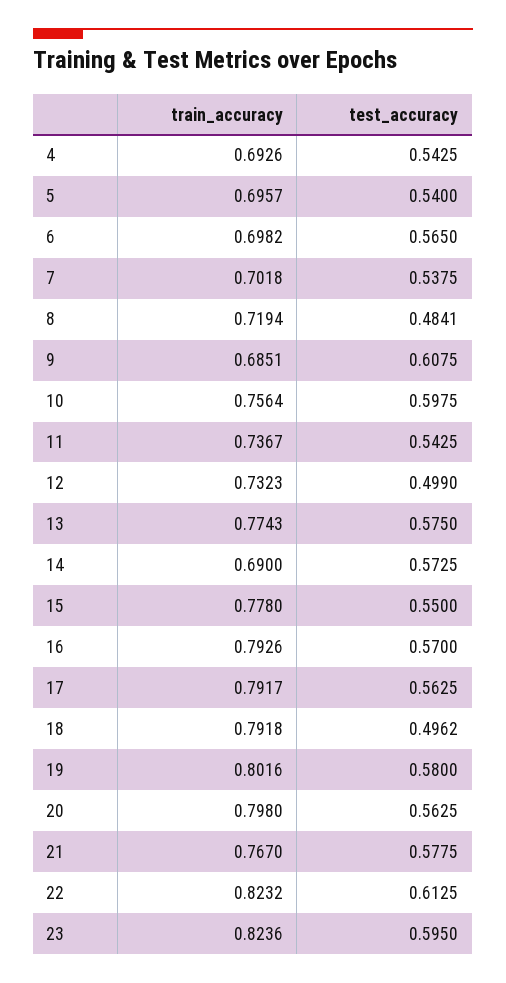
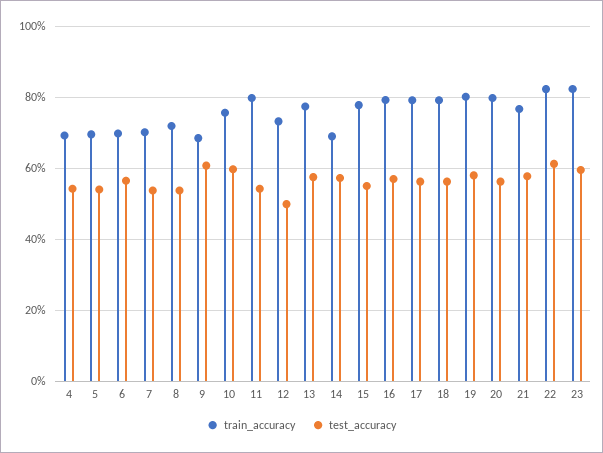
  {
    "train_accuracy": {
      "4": 0.6926,
      "5": 0.6957,
      "6": 0.6982,
      "7": 0.7018,
      "8": 0.7194,
      "9": 0.6851,
      "10": 0.7564,
-     "11": 0.7367,
+     "11": 0.8,
      "12": 0.7323,
      "13": 0.7743,
      "14": 0.69,
      "15": 0.778,
      "16": 0.7926,
      "17": 0.7917,
      "18": 0.7918,
      "19": 0.8016,
      "20": 0.798,
      "21": 0.767,
      "22": 0.8232,
      "23": 0.8236
    },
    "test_accuracy": {
      "4": 0.5425,
      "5": 0.54,
      "6": 0.565,
      "7": 0.5375,
-     "8": 0.4841,
+     "8": 0.54,
      "9": 0.6075,
      "10": 0.5975,
      "11": 0.5425,
      "12": 0.499,
      "13": 0.575,
      "14": 0.5725,
      "15": 0.55,
      "16": 0.57,
      "17": 0.5625,
-     "18": 0.4962,
+     "18": 0.56,
      "19": 0.58,
      "20": 0.5625,
      "21": 0.5775,
      "22": 0.6125,
      "23": 0.595
    }
  }

